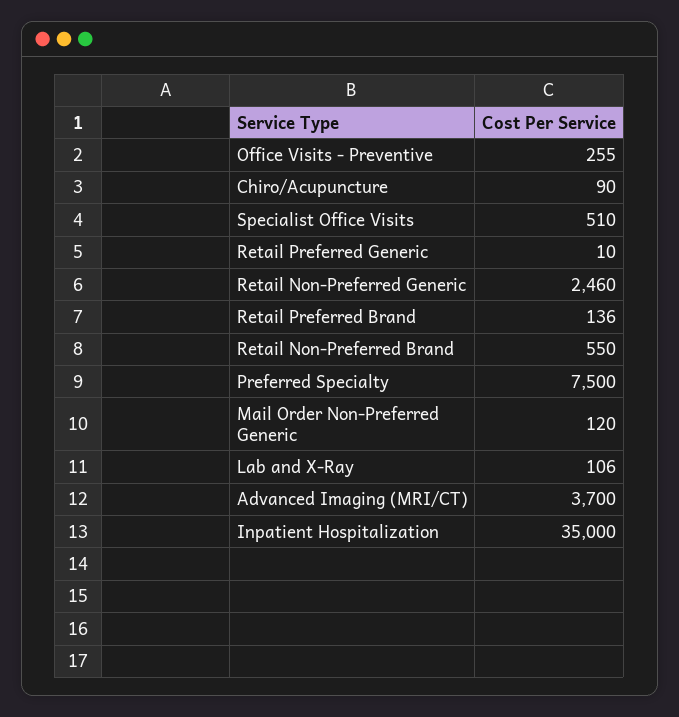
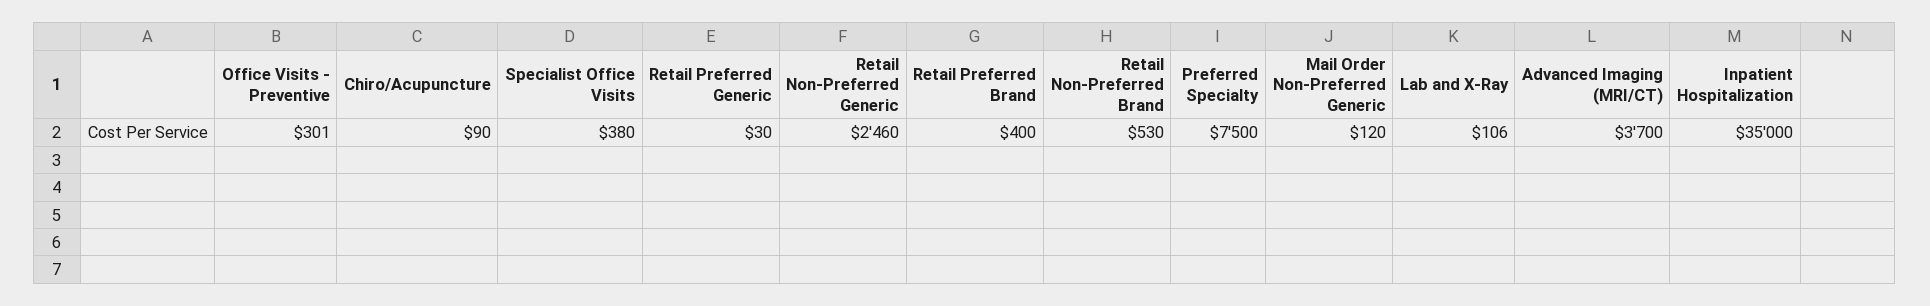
  {
-   "Office Visits - Preventive": 255,
+   "Office Visits - Preventive": 301,
    "Chiro/Acupuncture": 90,
-   "Specialist Office Visits": 510,
+   "Specialist Office Visits": 380,
-   "Retail Preferred Generic": 10,
+   "Retail Preferred Generic": 30,
    "Retail Non-Preferred Generic": 2460,
-   "Retail Preferred Brand": 136,
+   "Retail Preferred Brand": 400,
-   "Retail Non-Preferred Brand": 550,
+   "Retail Non-Preferred Brand": 530,
    "Preferred Specialty": 7500,
    "Mail Order Non-Preferred Generic": 120,
    "Lab and X-Ray": 106,
    "Advanced Imaging (MRI/CT)": 3700,
    "Inpatient Hospitalization": 35000
  }

